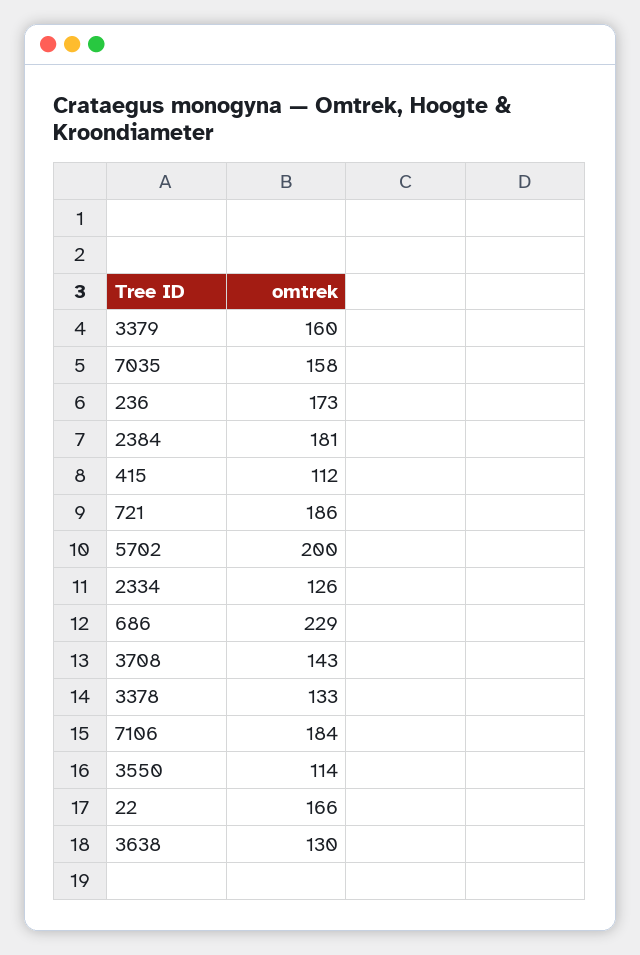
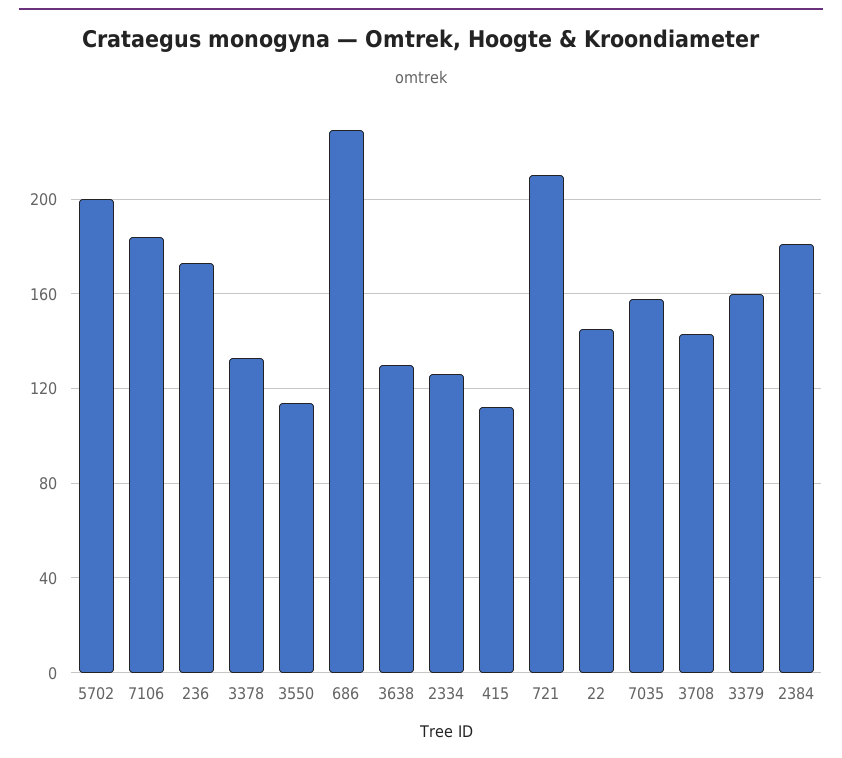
  {
    "3379": 160,
    "7035": 158,
    "236": 173,
    "2384": 181,
    "415": 112,
-   "721": 186,
+   "721": 210,
    "5702": 200,
    "2334": 126,
    "686": 229,
    "3708": 143,
    "3378": 133,
    "7106": 184,
    "3550": 114,
-   "22": 166,
+   "22": 145,
    "3638": 130
  }

